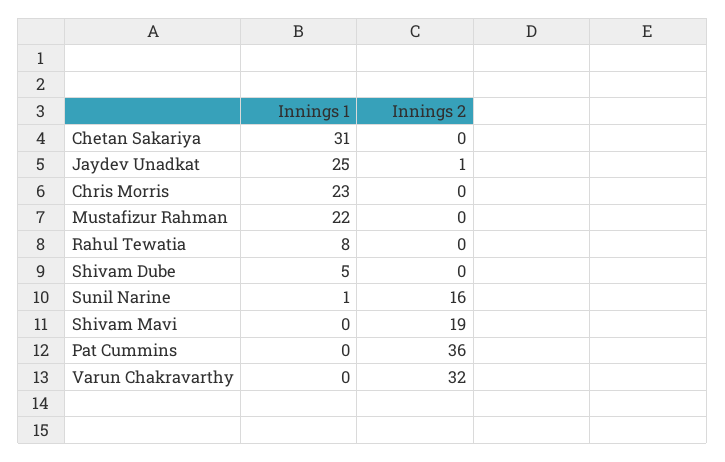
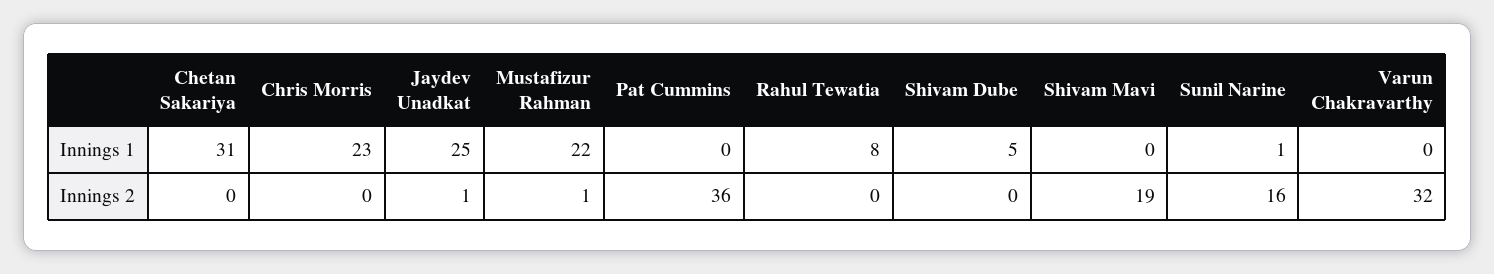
  {
    "Innings 1": {
      "Chetan Sakariya": 31,
      "Jaydev Unadkat": 25,
      "Chris Morris": 23,
      "Mustafizur Rahman": 22,
      "Rahul Tewatia": 8,
      "Shivam Dube": 5,
      "Sunil Narine": 1,
      "Shivam Mavi": 0,
      "Pat Cummins": 0,
      "Varun Chakravarthy": 0
    },
    "Innings 2": {
      "Chetan Sakariya": 0,
      "Jaydev Unadkat": 1,
      "Chris Morris": 0,
-     "Mustafizur Rahman": 0,
+     "Mustafizur Rahman": 1,
      "Rahul Tewatia": 0,
      "Shivam Dube": 0,
      "Sunil Narine": 16,
      "Shivam Mavi": 19,
      "Pat Cummins": 36,
      "Varun Chakravarthy": 32
    }
  }

